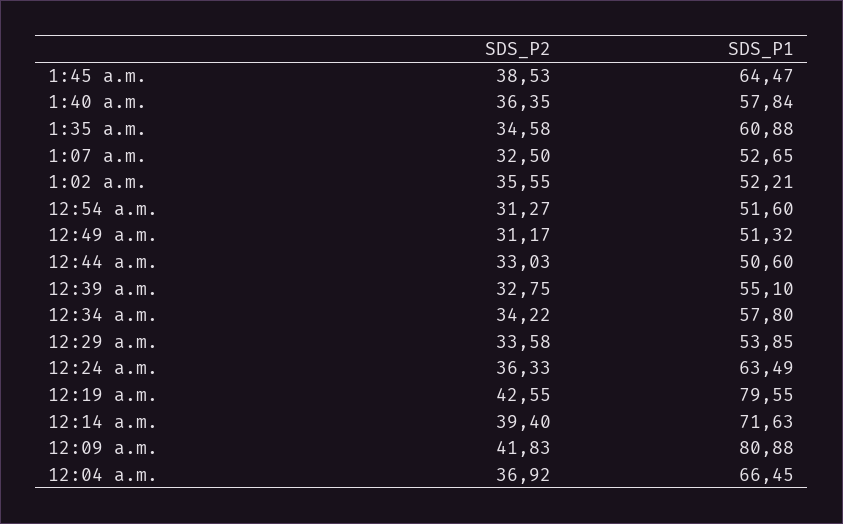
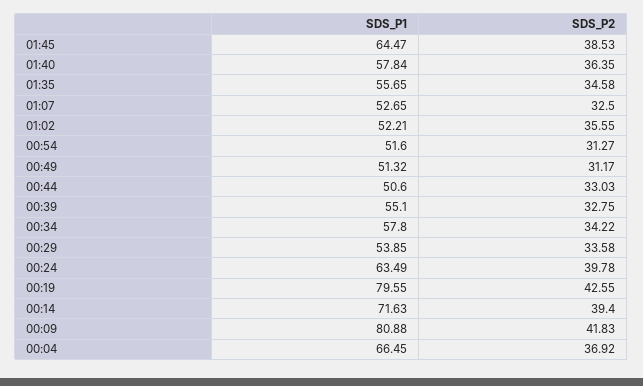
  {
    "SDS_P2": {
      "1:45 a.m.": 38.53,
      "1:40 a.m.": 36.35,
      "1:35 a.m.": 34.58,
      "1:07 a.m.": 32.5,
      "1:02 a.m.": 35.55,
      "12:54 a.m.": 31.27,
      "12:49 a.m.": 31.17,
      "12:44 a.m.": 33.03,
      "12:39 a.m.": 32.75,
      "12:34 a.m.": 34.22,
      "12:29 a.m.": 33.58,
-     "12:24 a.m.": 36.33,
+     "12:24 a.m.": 39.78,
      "12:19 a.m.": 42.55,
      "12:14 a.m.": 39.4,
      "12:09 a.m.": 41.83,
      "12:04 a.m.": 36.92
    },
    "SDS_P1": {
      "1:45 a.m.": 64.47,
      "1:40 a.m.": 57.84,
-     "1:35 a.m.": 60.88,
+     "1:35 a.m.": 55.65,
      "1:07 a.m.": 52.65,
      "1:02 a.m.": 52.21,
      "12:54 a.m.": 51.6,
      "12:49 a.m.": 51.32,
      "12:44 a.m.": 50.6,
      "12:39 a.m.": 55.1,
      "12:34 a.m.": 57.8,
      "12:29 a.m.": 53.85,
      "12:24 a.m.": 63.49,
      "12:19 a.m.": 79.55,
      "12:14 a.m.": 71.63,
      "12:09 a.m.": 80.88,
      "12:04 a.m.": 66.45
    }
  }

